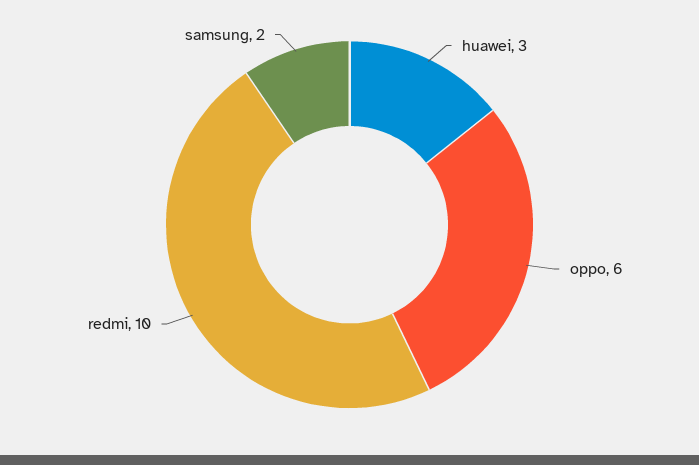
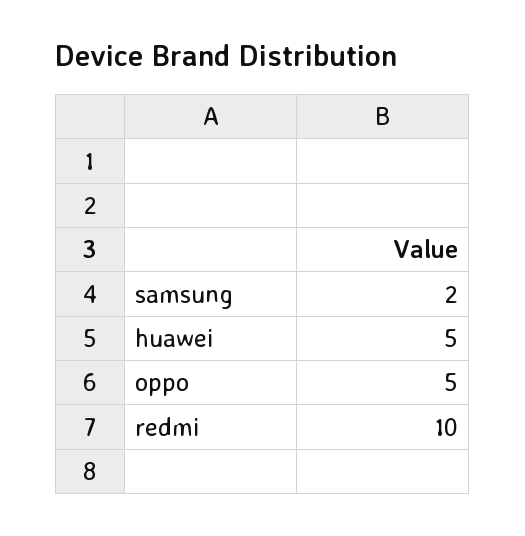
  {
-   "huawei": 3,
+   "huawei": 5,
-   "oppo": 6,
+   "oppo": 5,
    "redmi": 10,
    "samsung": 2
  }

